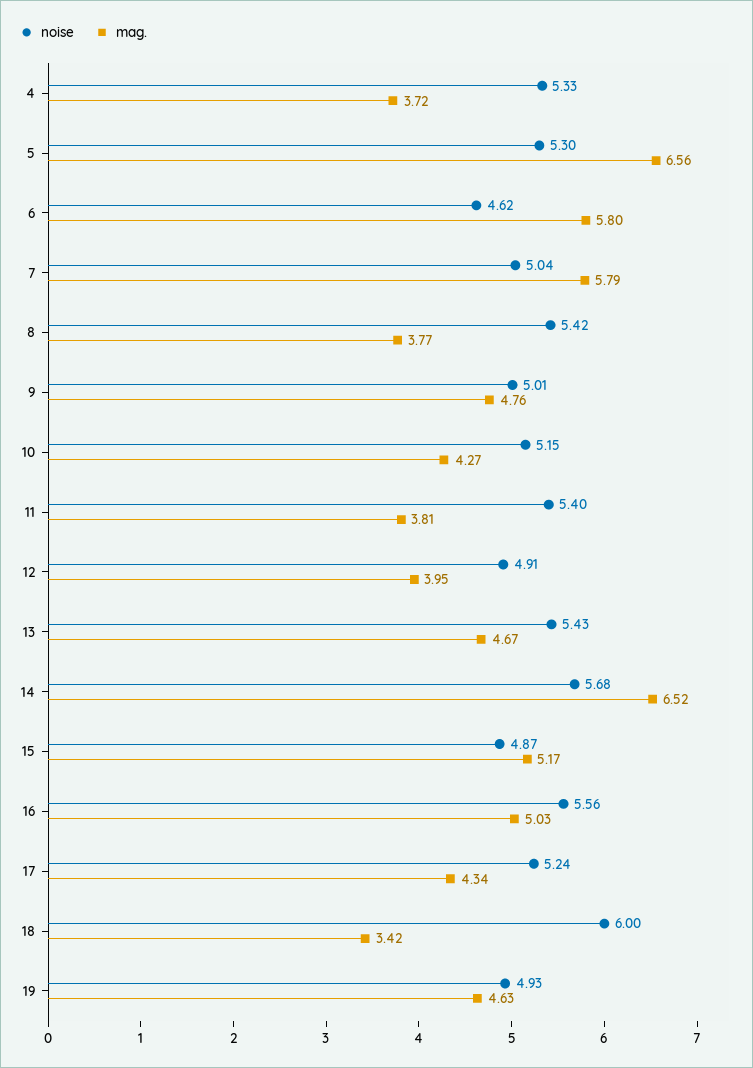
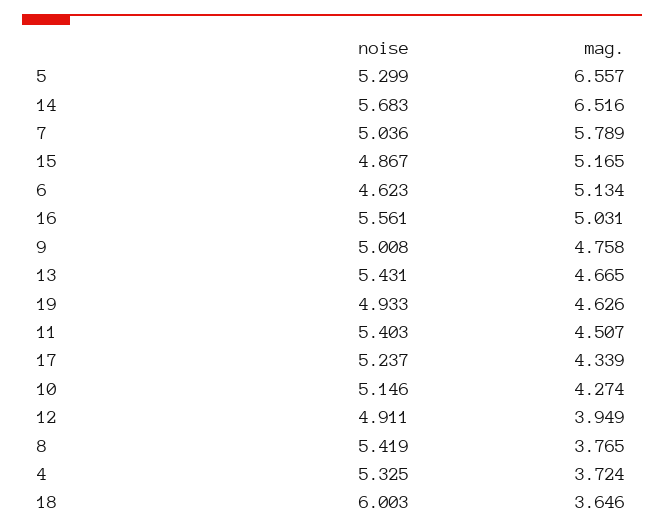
  {
    "noise": {
      "4": 5.325,
      "5": 5.299,
      "6": 4.623,
      "7": 5.036,
      "8": 5.419,
      "9": 5.008,
      "10": 5.146,
      "11": 5.403,
      "12": 4.911,
      "13": 5.431,
      "14": 5.683,
      "15": 4.867,
      "16": 5.561,
      "17": 5.237,
      "18": 6.003,
      "19": 4.933
    },
    "mag.": {
      "4": 3.724,
      "5": 6.557,
-     "6": 5.8,
+     "6": 5.134,
      "7": 5.789,
      "8": 3.765,
      "9": 4.758,
      "10": 4.274,
-     "11": 3.81,
+     "11": 4.507,
      "12": 3.949,
      "13": 4.665,
      "14": 6.516,
      "15": 5.165,
      "16": 5.031,
      "17": 4.339,
-     "18": 3.42,
+     "18": 3.646,
      "19": 4.626
    }
  }

